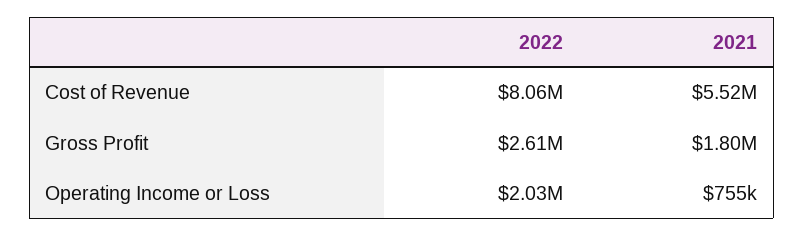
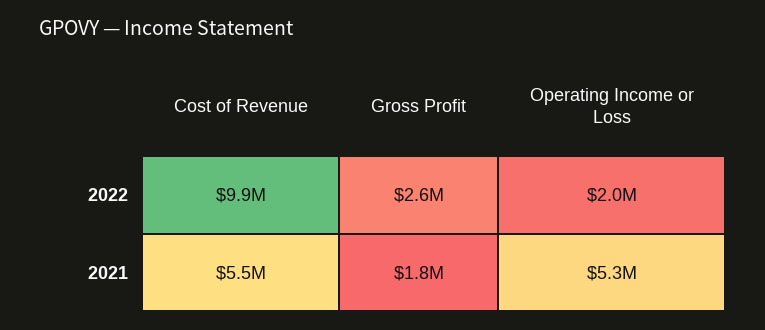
  {
    "2022": {
-     "Cost of Revenue": 8060000,
+     "Cost of Revenue": 9900000,
      "Gross Profit": 2610000,
      "Operating Income or Loss": 2030000
    },
    "2021": {
      "Cost of Revenue": 5520000,
      "Gross Profit": 1800000,
-     "Operating Income or Loss": 755000
+     "Operating Income or Loss": 5300000
    }
  }

